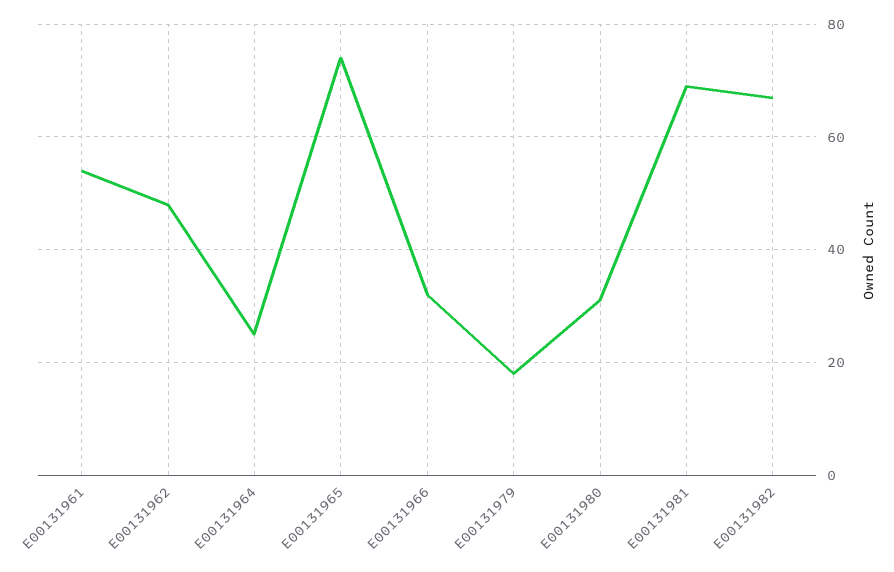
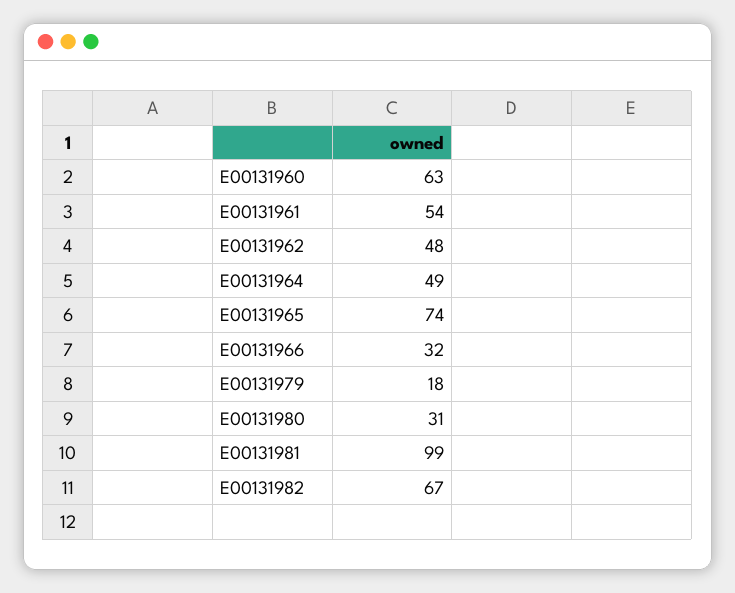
  {
    "E00131961": 54,
    "E00131962": 48,
-   "E00131964": 25,
+   "E00131964": 49,
    "E00131965": 74,
    "E00131966": 32,
    "E00131979": 18,
    "E00131980": 31,
-   "E00131981": 70,
+   "E00131981": 99,
-   "E00131982": 67
+   "E00131982": 67,
+   "E00131960": 63
  }

